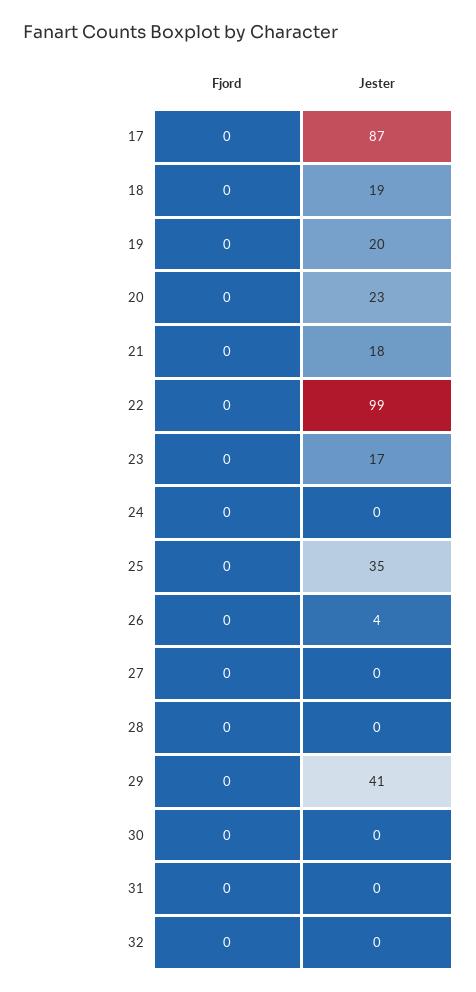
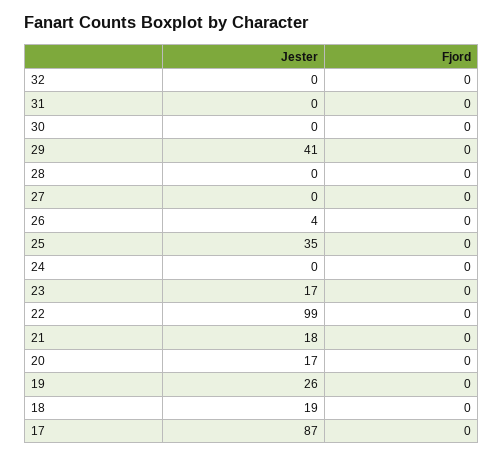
  {
    "Fjord": {
      "17": 0,
      "18": 0,
      "19": 0,
      "20": 0,
      "21": 0,
      "22": 0,
      "23": 0,
      "24": 0,
      "25": 0,
      "26": 0,
      "27": 0,
      "28": 0,
      "29": 0,
      "30": 0,
      "31": 0,
      "32": 0
    },
    "Jester": {
      "17": 87,
      "18": 19,
-     "19": 20,
+     "19": 26,
-     "20": 23,
+     "20": 17,
      "21": 18,
      "22": 99,
      "23": 17,
      "24": 0,
      "25": 35,
      "26": 4,
      "27": 0,
      "28": 0,
      "29": 41,
      "30": 0,
      "31": 0,
      "32": 0
    }
  }

